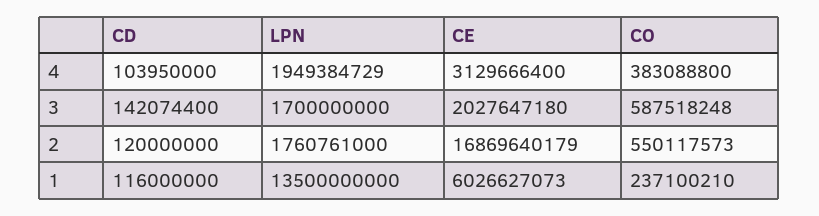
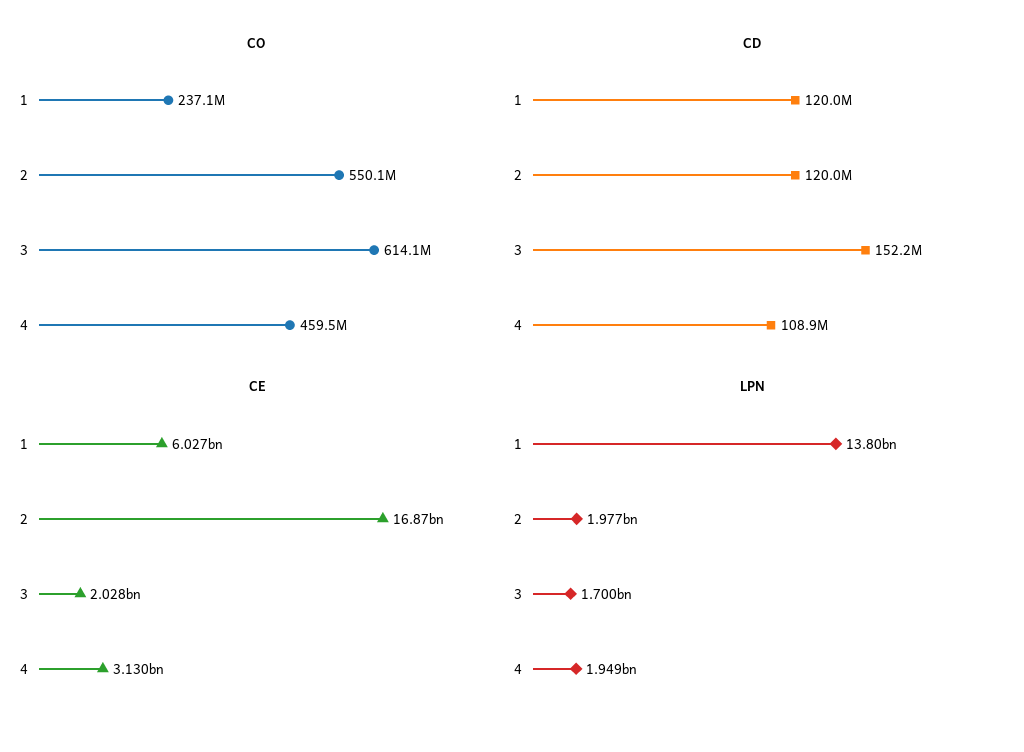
  {
    "CD": {
-     "4": 103950000,
+     "4": 108900000,
-     "3": 142074400,
+     "3": 152200000,
      "2": 120000000,
-     "1": 116000000
+     "1": 120000000
    },
    "LPN": {
      "4": 1949384729,
      "3": 1700000000,
-     "2": 1760761000,
+     "2": 1977000000,
-     "1": 13500000000
+     "1": 13800000000
    },
    "CE": {
      "4": 3129666400,
      "3": 2027647180,
      "2": 16869640179,
      "1": 6026627073
    },
    "CO": {
-     "4": 383088800,
+     "4": 459500000,
-     "3": 587518248,
+     "3": 614100000,
      "2": 550117573,
      "1": 237100210
    }
  }

